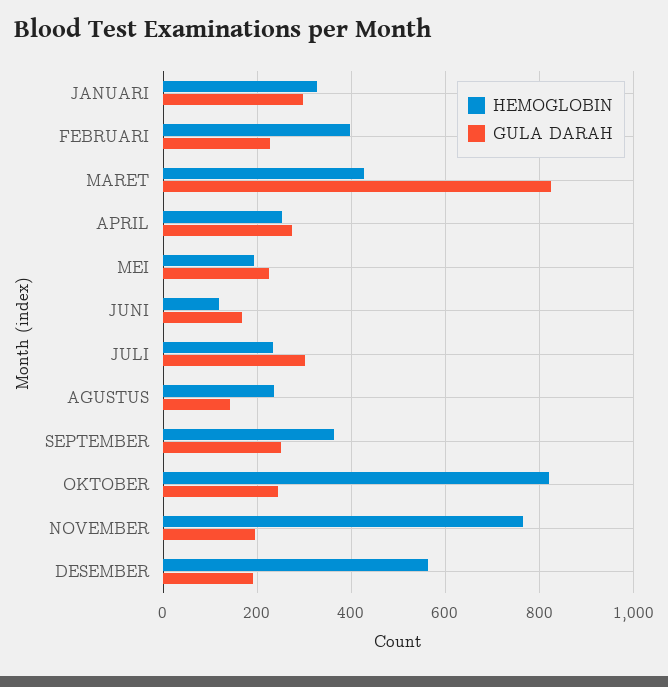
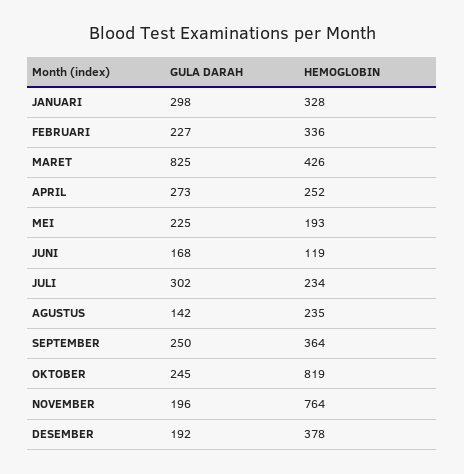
  {
    "HEMOGLOBIN": {
      "JANUARI": 328,
-     "FEBRUARI": 400,
+     "FEBRUARI": 336,
      "MARET": 426,
      "APRIL": 252,
      "MEI": 193,
      "JUNI": 119,
      "JULI": 234,
      "AGUSTUS": 235,
      "SEPTEMBER": 364,
      "OKTOBER": 819,
      "NOVEMBER": 764,
-     "DESEMBER": 560
+     "DESEMBER": 378
    },
    "GULA DARAH": {
      "JANUARI": 298,
      "FEBRUARI": 227,
      "MARET": 825,
      "APRIL": 273,
      "MEI": 225,
      "JUNI": 168,
      "JULI": 302,
      "AGUSTUS": 142,
      "SEPTEMBER": 250,
      "OKTOBER": 245,
      "NOVEMBER": 196,
      "DESEMBER": 192
    }
  }

